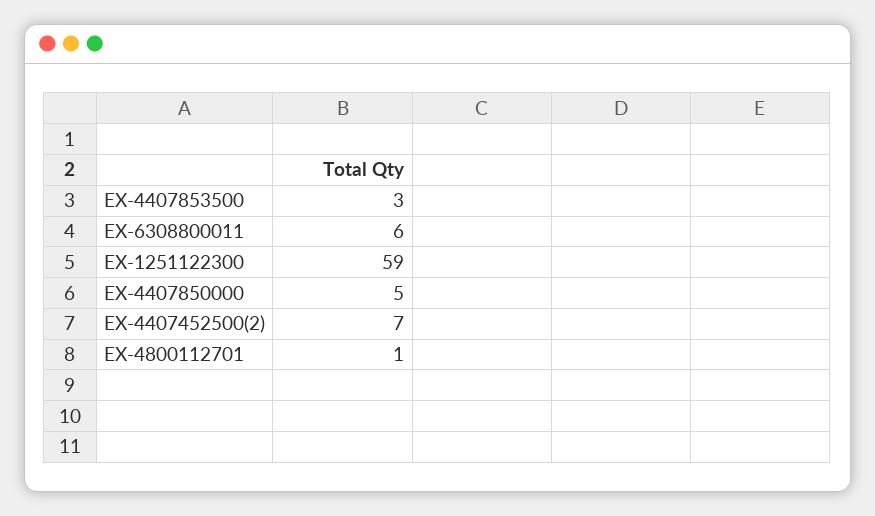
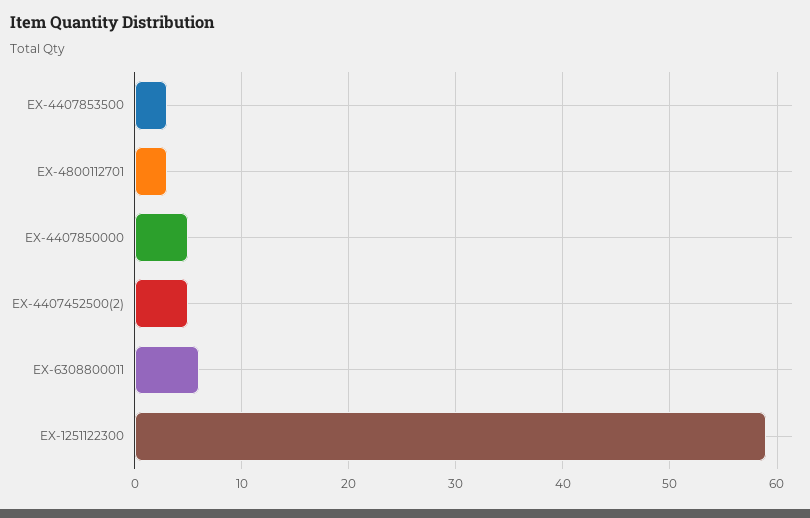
  {
    "EX-4407853500": 3,
    "EX-6308800011": 6,
    "EX-1251122300": 59,
    "EX-4407850000": 5,
-   "EX-4407452500(2)": 7,
+   "EX-4407452500(2)": 5,
-   "EX-4800112701": 1
+   "EX-4800112701": 3
  }

